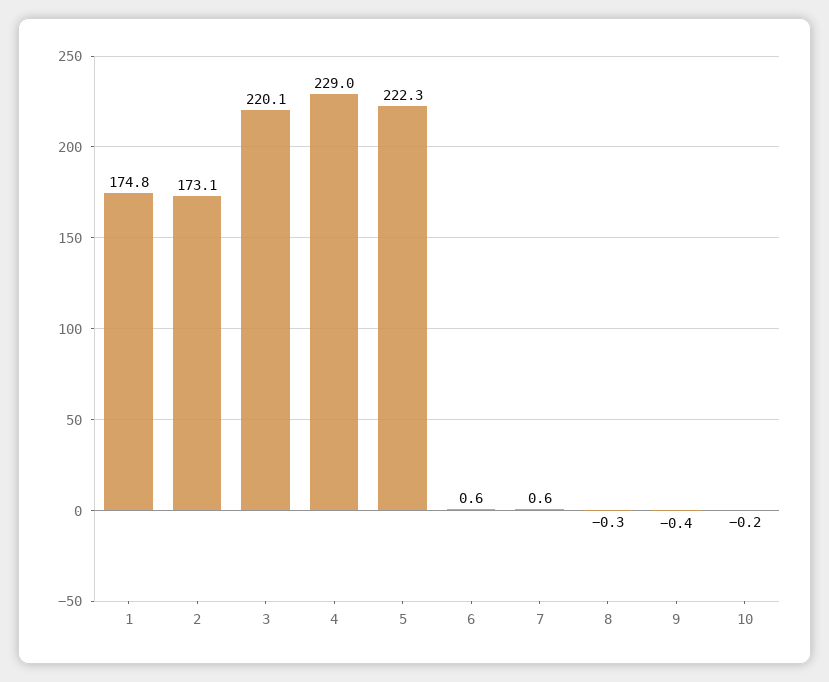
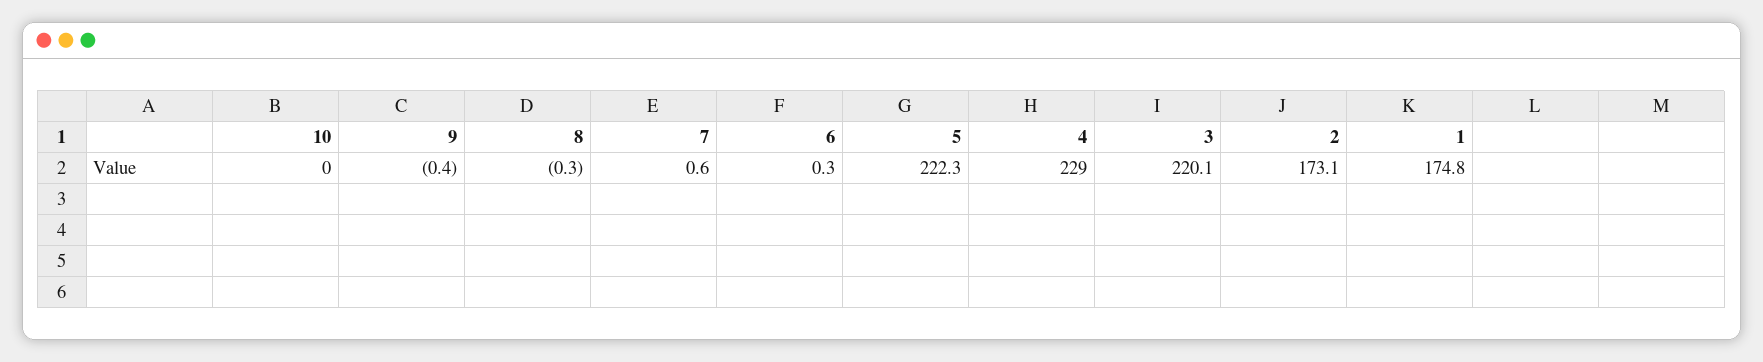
  {
    "1": 174.8,
    "2": 173.1,
    "3": 220.1,
    "4": 229,
    "5": 222.3,
-   "6": 0.6,
+   "6": 0.3,
    "7": 0.6,
    "8": -0.3,
    "9": -0.4,
-   "10": -0.2
+   "10": 0
  }

